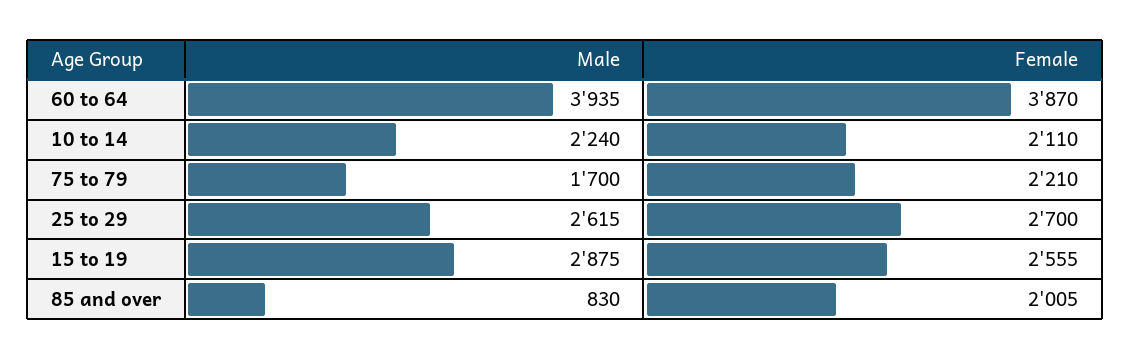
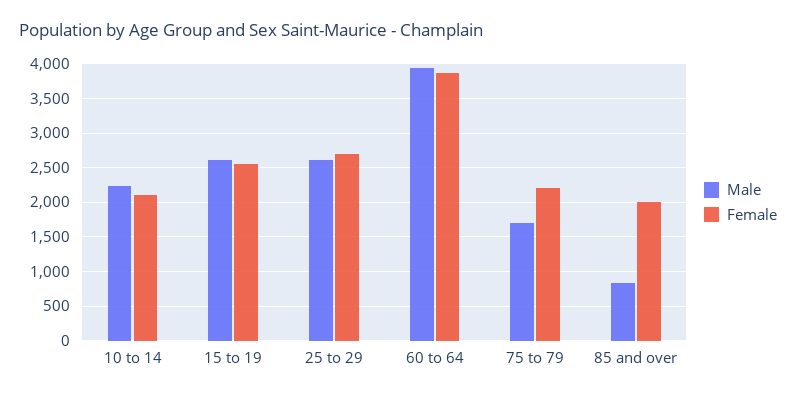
  {
    "Male": {
      "60 to 64": 3935,
      "10 to 14": 2240,
      "75 to 79": 1700,
      "25 to 29": 2615,
-     "15 to 19": 2875,
+     "15 to 19": 2600,
      "85 and over": 830
    },
    "Female": {
      "60 to 64": 3870,
      "10 to 14": 2110,
      "75 to 79": 2210,
      "25 to 29": 2700,
      "15 to 19": 2555,
      "85 and over": 2005
    }
  }

